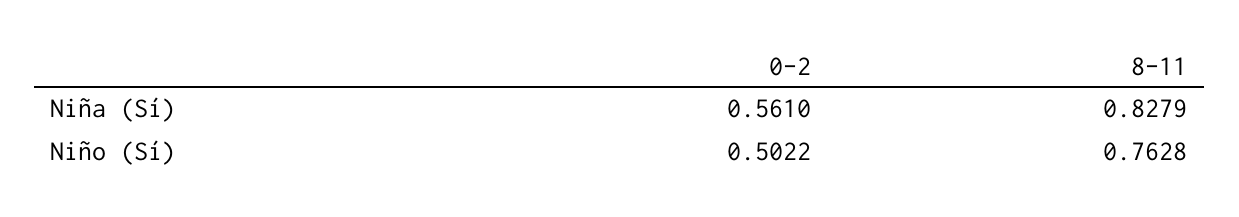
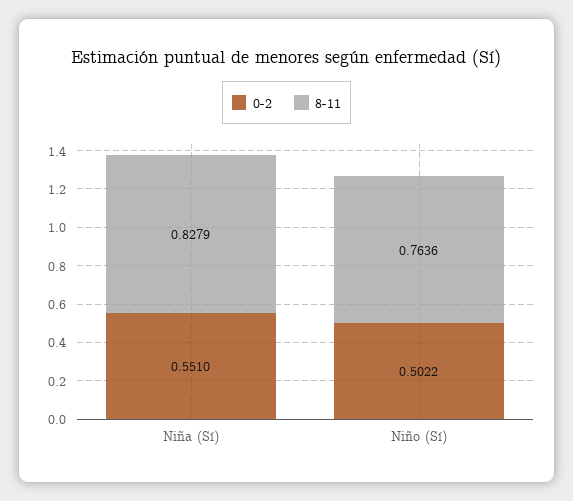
  {
    "0-2": {
-     "Niña (Sí)": 0.561,
+     "Niña (Sí)": 0.551,
      "Niño (Sí)": 0.5022
    },
    "8-11": {
      "Niña (Sí)": 0.8279,
-     "Niño (Sí)": 0.7628
+     "Niño (Sí)": 0.7636
    }
  }

